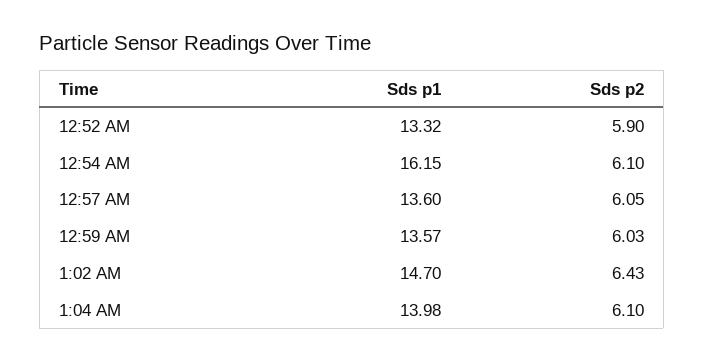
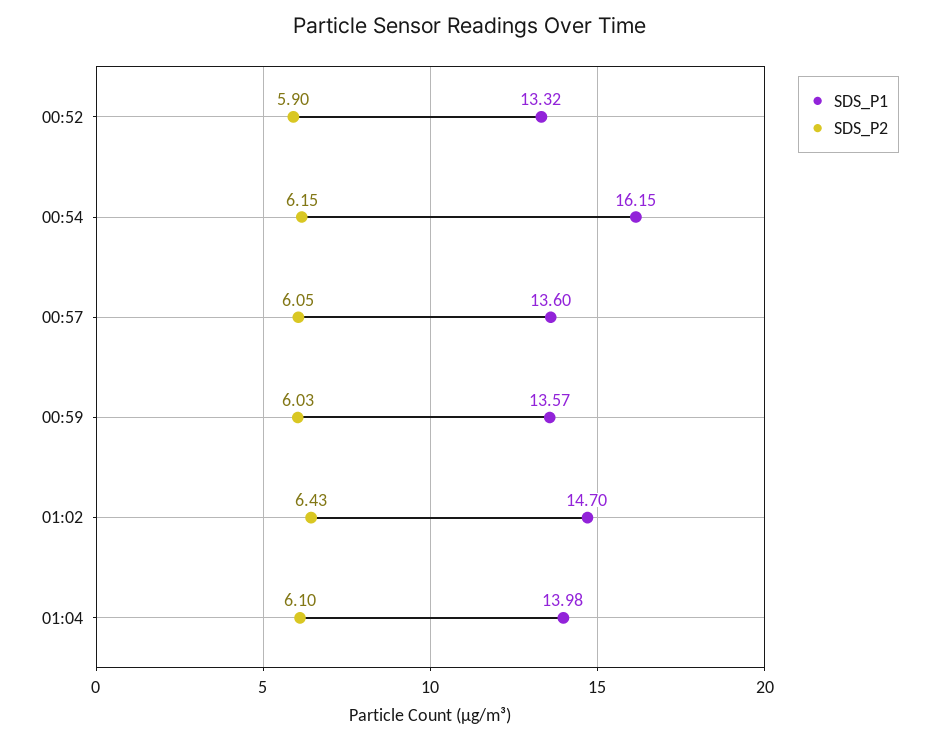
  {
    "Sds p1": {
      "12:52 AM": 13.32,
      "12:54 AM": 16.15,
      "12:57 AM": 13.6,
      "12:59 AM": 13.57,
      "1:02 AM": 14.7,
      "1:04 AM": 13.98
    },
    "Sds p2": {
      "12:52 AM": 5.9,
-     "12:54 AM": 6.1,
+     "12:54 AM": 6.15,
      "12:57 AM": 6.05,
      "12:59 AM": 6.03,
      "1:02 AM": 6.43,
      "1:04 AM": 6.1
    }
  }

